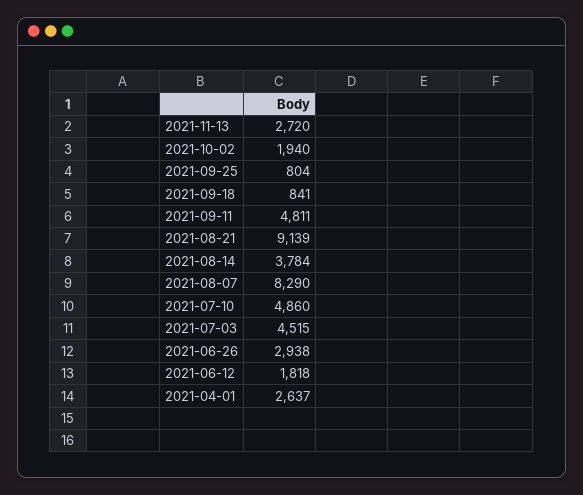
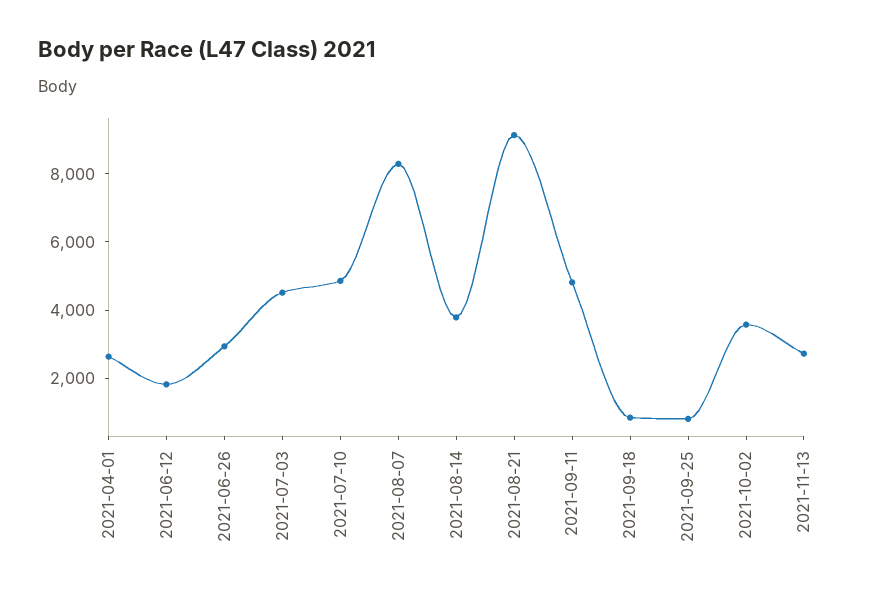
  {
    "2021-11-13": 2720,
-   "2021-10-02": 1940,
+   "2021-10-02": 3500,
    "2021-09-25": 804,
    "2021-09-18": 841,
    "2021-09-11": 4811,
    "2021-08-21": 9139,
    "2021-08-14": 3784,
    "2021-08-07": 8290,
    "2021-07-10": 4860,
    "2021-07-03": 4515,
    "2021-06-26": 2938,
    "2021-06-12": 1818,
    "2021-04-01": 2637
  }

